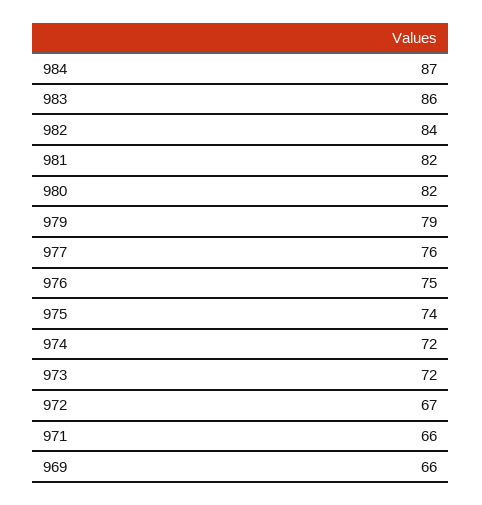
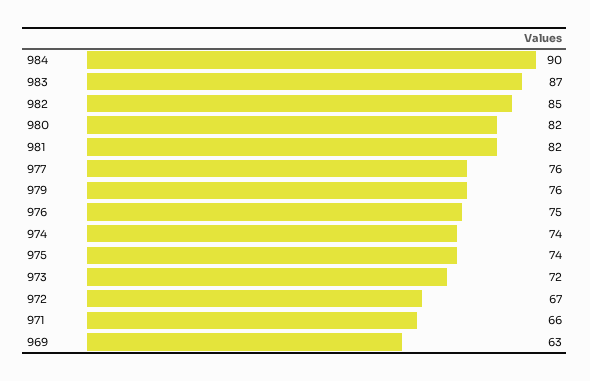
  {
-   "984": 87,
+   "984": 90,
-   "983": 86,
+   "983": 87,
-   "982": 84,
+   "982": 85,
    "981": 82,
    "980": 82,
-   "979": 79,
+   "979": 76,
    "977": 76,
    "976": 75,
    "975": 74,
-   "974": 72,
+   "974": 74,
    "973": 72,
    "972": 67,
    "971": 66,
-   "969": 66
+   "969": 63
  }

